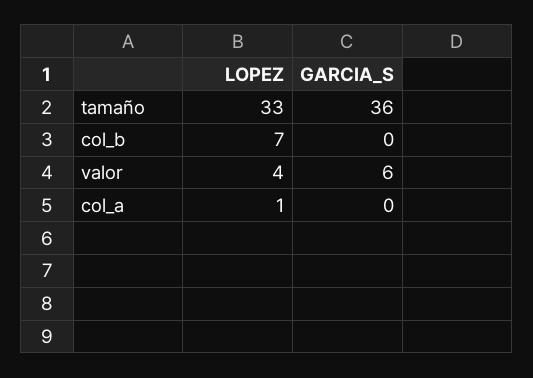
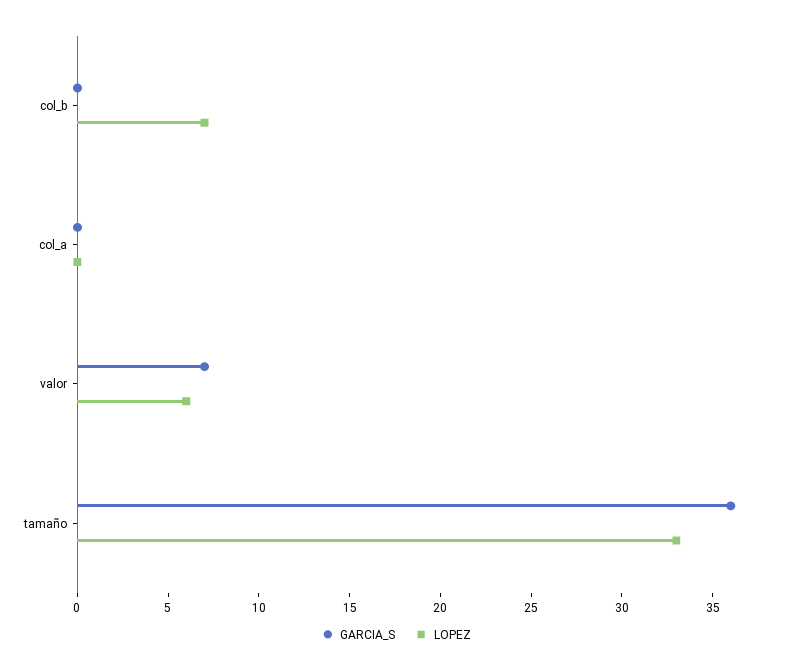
  {
    "LOPEZ": {
      "tamaño": 33,
      "col_b": 7,
-     "valor": 4,
+     "valor": 6,
-     "col_a": 1
+     "col_a": 0
    },
    "GARCIA_S": {
      "tamaño": 36,
      "col_b": 0,
-     "valor": 6,
+     "valor": 7,
      "col_a": 0
    }
  }

